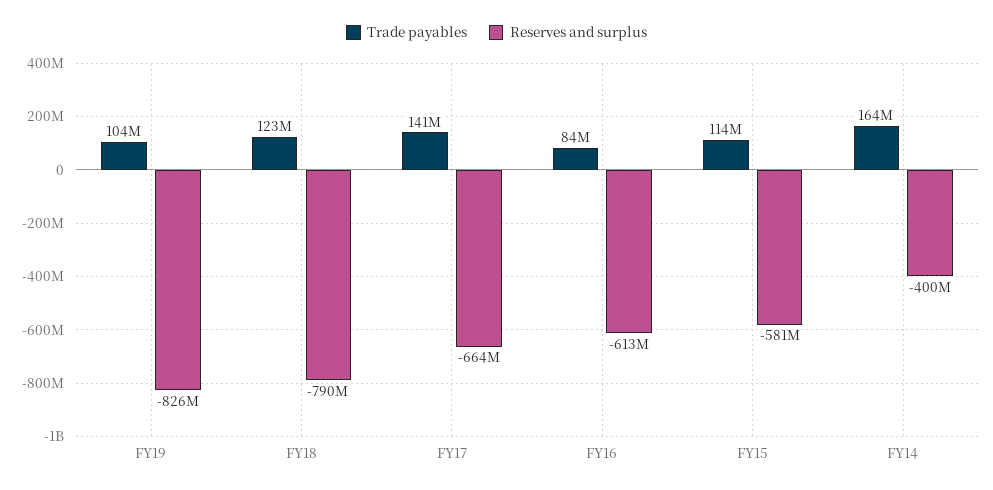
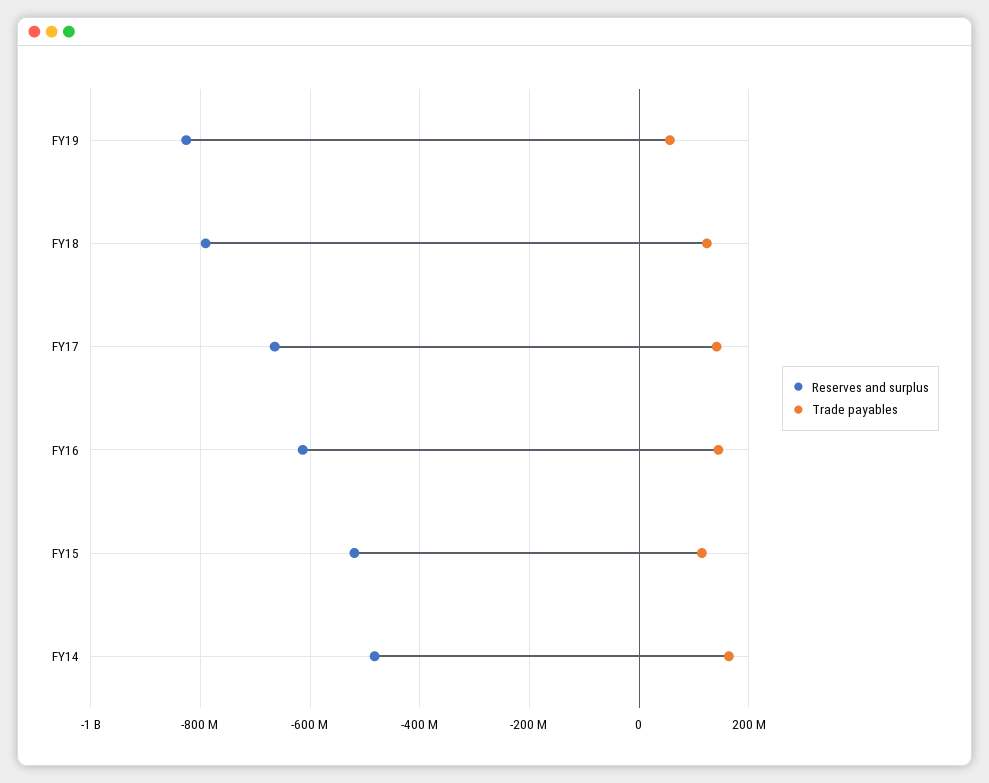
  {
    "Trade payables": {
-     "FY19": 104000000,
+     "FY19": 60000000,
      "FY18": 123000000,
      "FY17": 141000000,
-     "FY16": 84000000,
+     "FY16": 140000000,
      "FY15": 114000000,
      "FY14": 164000000
    },
    "Reserves and surplus": {
      "FY19": -826000000,
      "FY18": -790000000,
      "FY17": -664000000,
      "FY16": -613000000,
-     "FY15": -581000000,
+     "FY15": -520000000,
-     "FY14": -400000000
+     "FY14": -480000000
    }
  }

